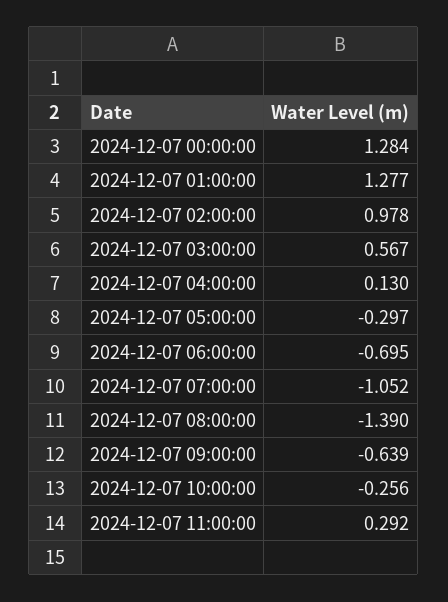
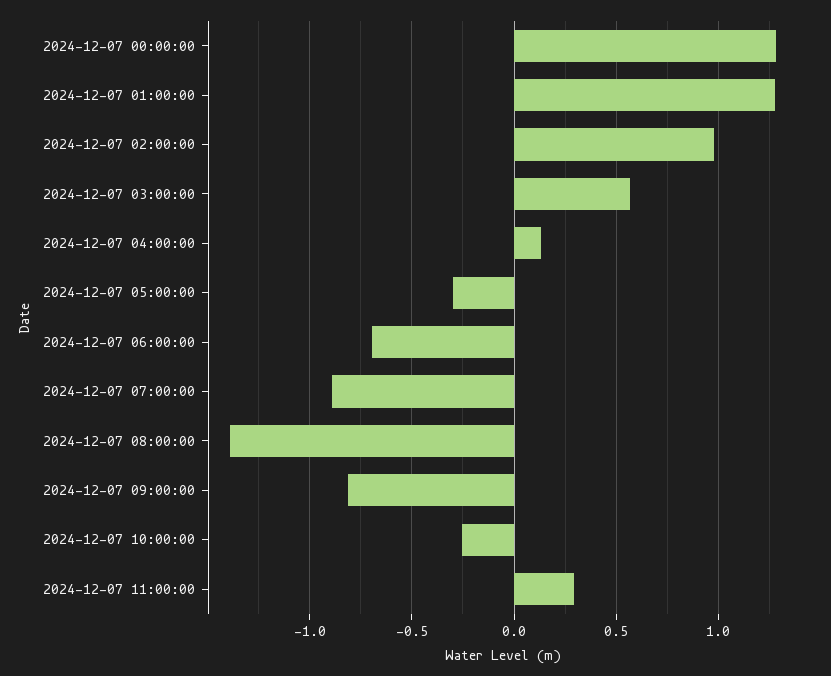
  {
    "2024-12-07 00:00:00": 1.284,
    "2024-12-07 01:00:00": 1.277,
    "2024-12-07 02:00:00": 0.978,
    "2024-12-07 03:00:00": 0.567,
    "2024-12-07 04:00:00": 0.13,
    "2024-12-07 05:00:00": -0.297,
    "2024-12-07 06:00:00": -0.695,
-   "2024-12-07 07:00:00": -1.052,
+   "2024-12-07 07:00:00": -0.9,
    "2024-12-07 08:00:00": -1.39,
-   "2024-12-07 09:00:00": -0.639,
+   "2024-12-07 09:00:00": -0.8,
    "2024-12-07 10:00:00": -0.256,
    "2024-12-07 11:00:00": 0.292
  }

